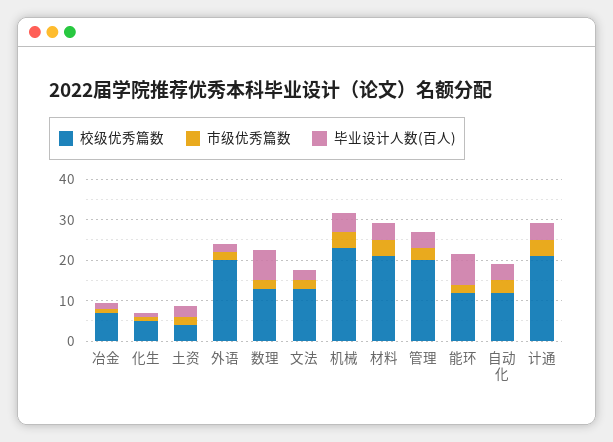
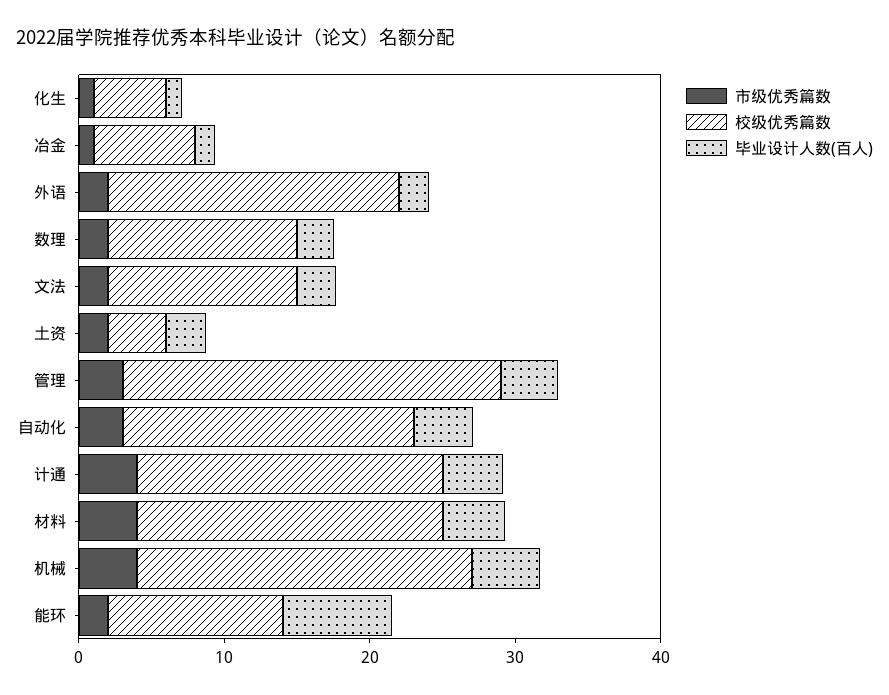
  {
    "校级优秀篇数": {
      "冶金": 8,
      "化生": 6,
      "土资": 4,
      "外语": 20,
      "数理": 14,
      "文法": 14,
      "机械": 24,
      "材料": 22,
-     "管理": 20,
+     "管理": 26,
      "能环": 12,
-     "自动化": 12,
+     "自动化": 20,
      "计通": 22
    },
    "市级优秀篇数": {
      "冶金": 2,
      "化生": 2,
      "土资": 2,
      "外语": 2,
      "数理": 2,
      "文法": 2,
      "机械": 4,
      "材料": 4,
      "管理": 4,
      "能环": 2,
      "自动化": 4,
      "计通": 4
    },
    "毕业设计人数(百人)": {
      "冶金": 2,
      "化生": 2,
      "土资": 2,
      "外语": 2,
-     "数理": 8,
+     "数理": 2,
      "文法": 2,
      "机械": 4,
      "材料": 4,
      "管理": 4,
      "能环": 8,
      "自动化": 4,
      "计通": 4
    }
  }

